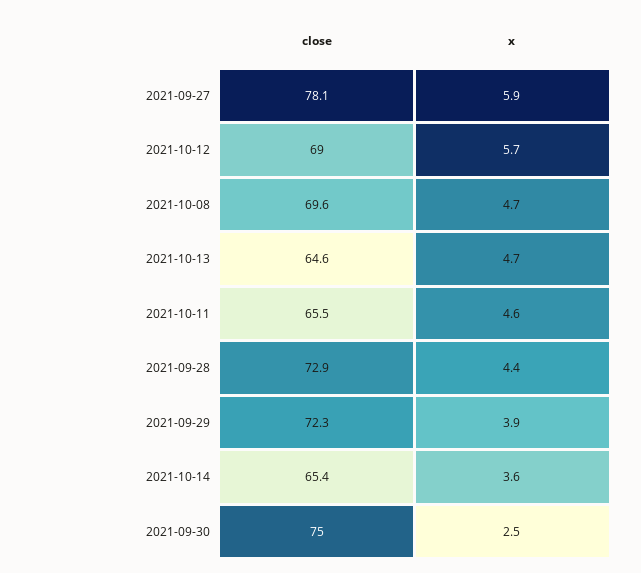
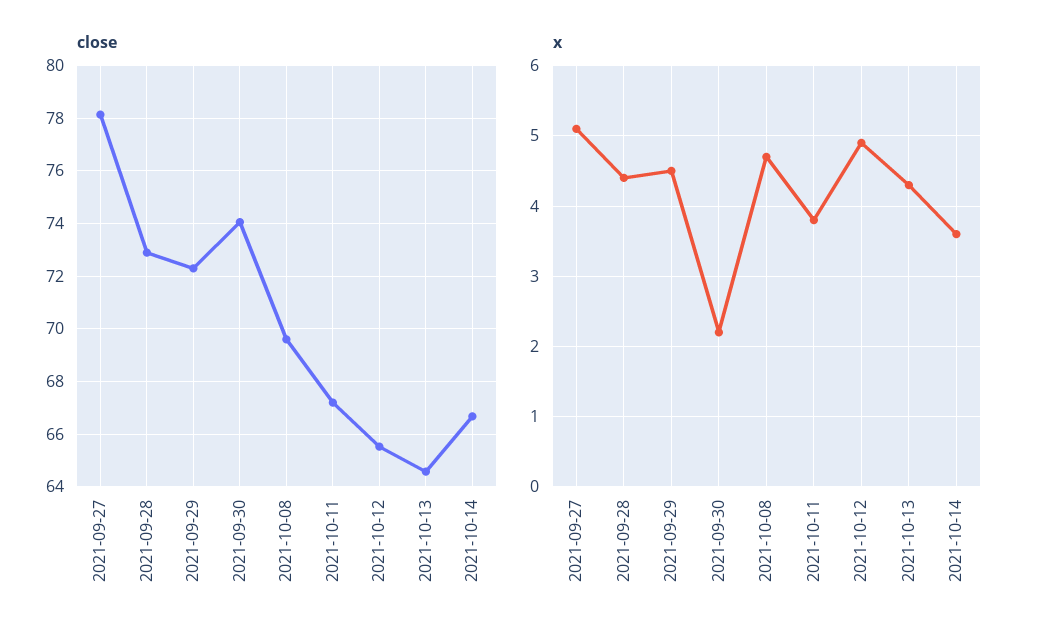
  {
    "close": {
      "2021-09-27": 78.1,
-     "2021-10-12": 69,
+     "2021-10-12": 65.5,
      "2021-10-08": 69.6,
      "2021-10-13": 64.6,
-     "2021-10-11": 65.5,
+     "2021-10-11": 67.25,
      "2021-09-28": 72.9,
      "2021-09-29": 72.3,
-     "2021-10-14": 65.4,
+     "2021-10-14": 66.75,
-     "2021-09-30": 75
+     "2021-09-30": 74
    },
    "x": {
-     "2021-09-27": 5.9,
+     "2021-09-27": 5.1,
-     "2021-10-12": 5.7,
+     "2021-10-12": 4.9,
      "2021-10-08": 4.7,
-     "2021-10-13": 4.7,
+     "2021-10-13": 4.3,
-     "2021-10-11": 4.6,
+     "2021-10-11": 3.8,
      "2021-09-28": 4.4,
-     "2021-09-29": 3.9,
+     "2021-09-29": 4.5,
      "2021-10-14": 3.6,
-     "2021-09-30": 2.5
+     "2021-09-30": 2.2
    }
  }

